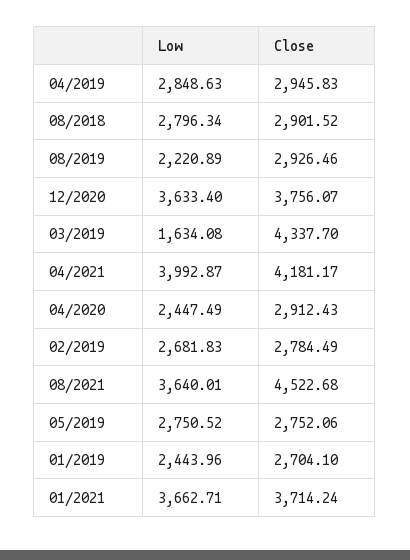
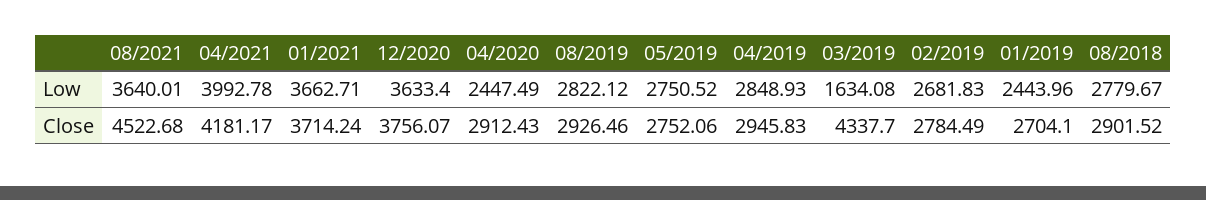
  {
    "Low": {
-     "04/2019": 2848.63,
+     "04/2019": 2848.93,
-     "08/2018": 2796.34,
+     "08/2018": 2779.67,
-     "08/2019": 2220.89,
+     "08/2019": 2822.12,
      "12/2020": 3633.4,
      "03/2019": 1634.08,
-     "04/2021": 3992.87,
+     "04/2021": 3992.78,
      "04/2020": 2447.49,
      "02/2019": 2681.83,
      "08/2021": 3640.01,
      "05/2019": 2750.52,
      "01/2019": 2443.96,
      "01/2021": 3662.71
    },
    "Close": {
      "04/2019": 2945.83,
      "08/2018": 2901.52,
      "08/2019": 2926.46,
      "12/2020": 3756.07,
      "03/2019": 4337.7,
      "04/2021": 4181.17,
      "04/2020": 2912.43,
      "02/2019": 2784.49,
      "08/2021": 4522.68,
      "05/2019": 2752.06,
      "01/2019": 2704.1,
      "01/2021": 3714.24
    }
  }

